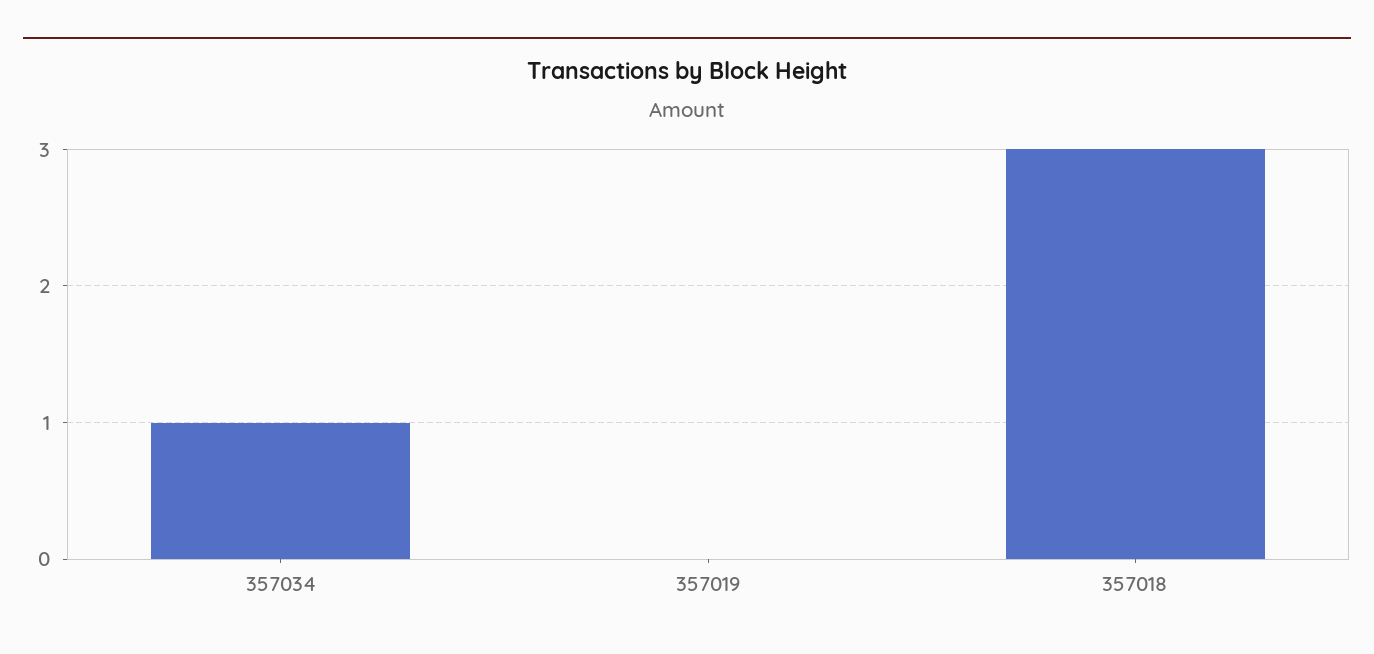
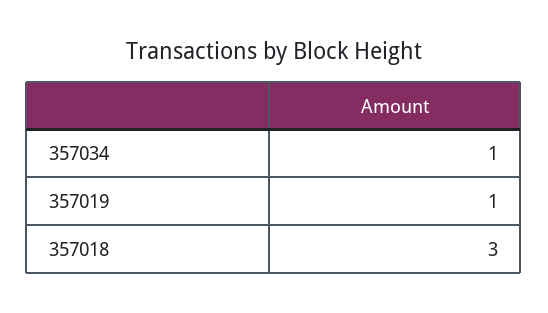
  {
    "357034": 1,
-   "357019": 0,
+   "357019": 1,
    "357018": 3
  }

